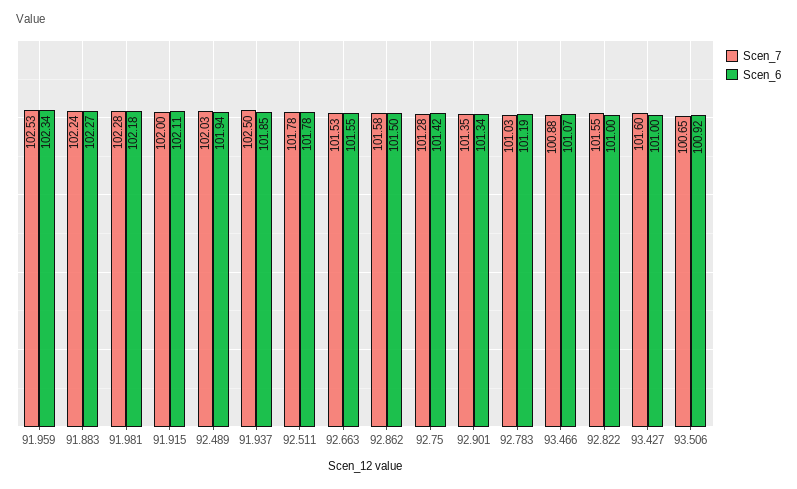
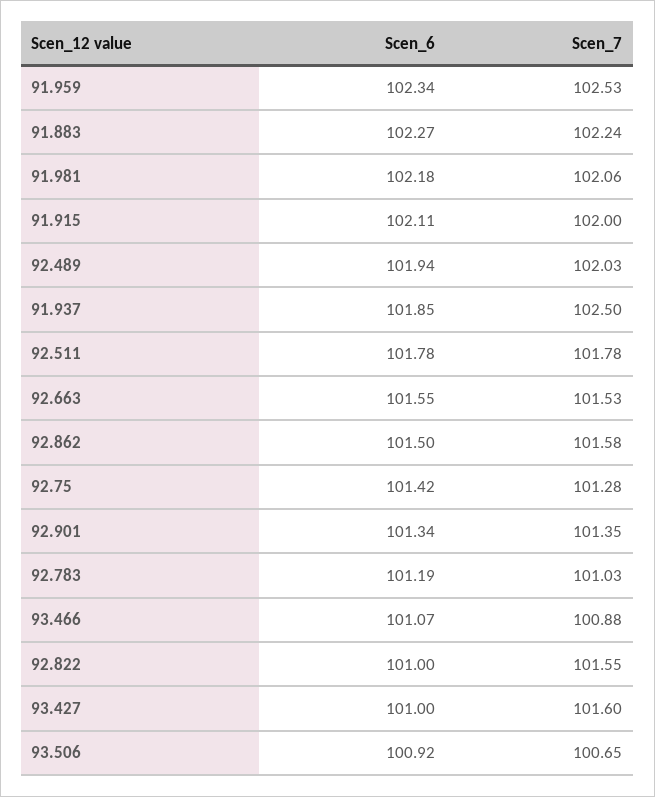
  {
    "Scen_7": {
      "91.959": 102.53,
      "91.883": 102.24,
-     "91.981": 102.28,
+     "91.981": 102.06,
      "91.915": 102,
      "92.489": 102.03,
      "91.937": 102.5,
      "92.511": 101.78,
      "92.663": 101.53,
      "92.862": 101.58,
      "92.75": 101.28,
      "92.901": 101.35,
      "92.783": 101.03,
      "93.466": 100.88,
      "92.822": 101.55,
      "93.427": 101.6,
      "93.506": 100.65
    },
    "Scen_6": {
      "91.959": 102.34,
      "91.883": 102.27,
      "91.981": 102.18,
      "91.915": 102.11,
      "92.489": 101.94,
      "91.937": 101.85,
      "92.511": 101.78,
      "92.663": 101.55,
      "92.862": 101.5,
      "92.75": 101.42,
      "92.901": 101.34,
      "92.783": 101.19,
      "93.466": 101.07,
      "92.822": 101,
      "93.427": 101,
      "93.506": 100.92
    }
  }

